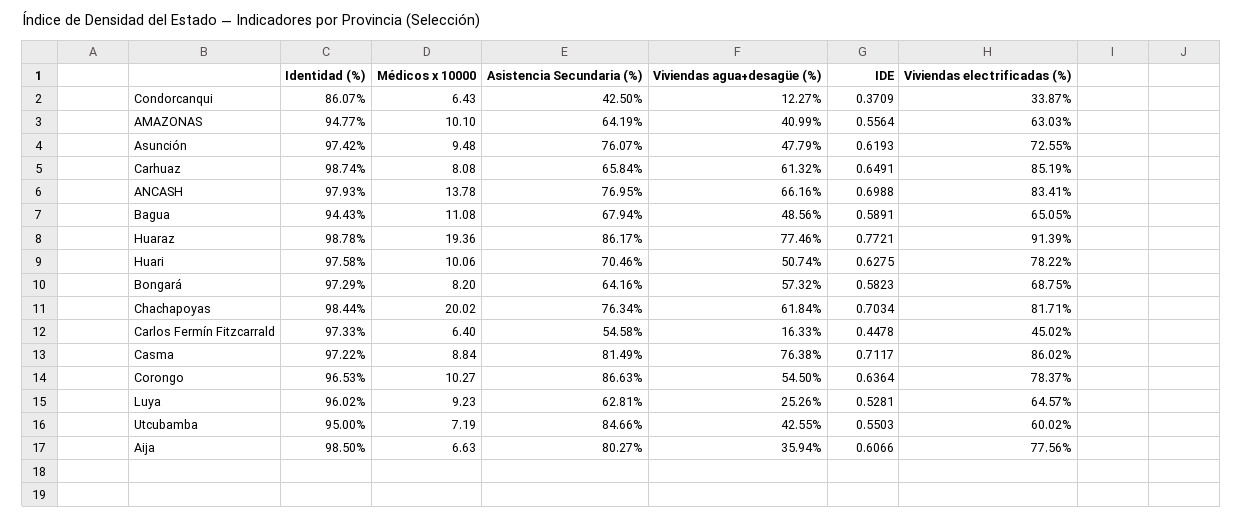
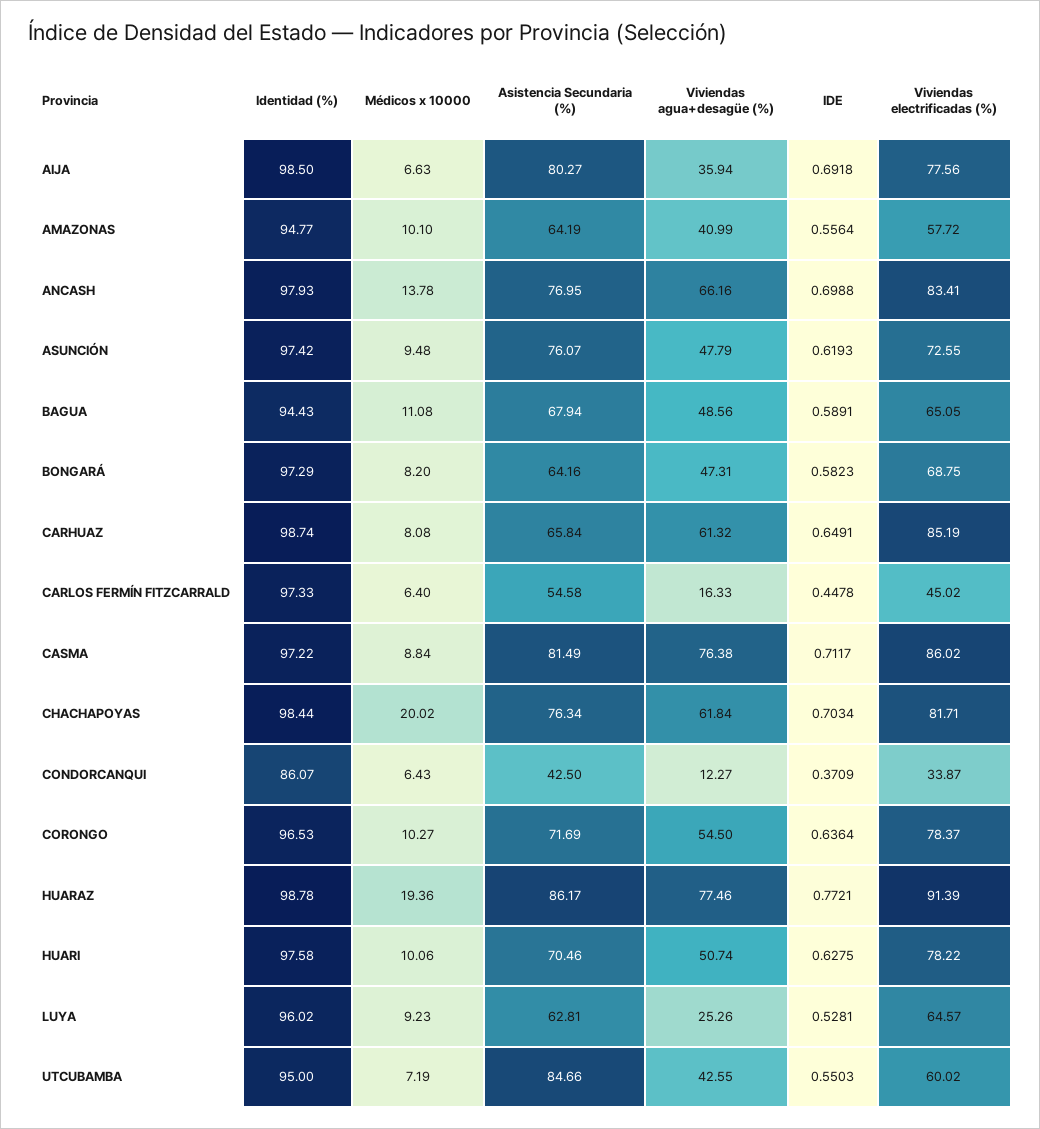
  {
    "Identidad (%)": {
      "Condorcanqui": 86.07,
      "AMAZONAS": 94.77,
      "Asunción": 97.42,
      "Carhuaz": 98.74,
      "ANCASH": 97.93,
      "Bagua": 94.43,
      "Huaraz": 98.78,
      "Huari": 97.58,
      "Bongará": 97.29,
      "Chachapoyas": 98.44,
      "Carlos Fermín Fitzcarrald": 97.33,
      "Casma": 97.22,
      "Corongo": 96.53,
      "Luya": 96.02,
      "Utcubamba": 95,
      "Aija": 98.5
    },
    "Médicos x 10000": {
      "Condorcanqui": 6.43,
      "AMAZONAS": 10.1,
      "Asunción": 9.48,
      "Carhuaz": 8.08,
      "ANCASH": 13.78,
      "Bagua": 11.08,
      "Huaraz": 19.36,
      "Huari": 10.06,
      "Bongará": 8.2,
      "Chachapoyas": 20.02,
      "Carlos Fermín Fitzcarrald": 6.4,
      "Casma": 8.84,
      "Corongo": 10.27,
      "Luya": 9.23,
      "Utcubamba": 7.19,
      "Aija": 6.63
    },
    "Asistencia Secundaria (%)": {
      "Condorcanqui": 42.5,
      "AMAZONAS": 64.19,
      "Asunción": 76.07,
      "Carhuaz": 65.84,
      "ANCASH": 76.95,
      "Bagua": 67.94,
      "Huaraz": 86.17,
      "Huari": 70.46,
      "Bongará": 64.16,
      "Chachapoyas": 76.34,
      "Carlos Fermín Fitzcarrald": 54.58,
      "Casma": 81.49,
-     "Corongo": 86.63,
+     "Corongo": 71.69,
      "Luya": 62.81,
      "Utcubamba": 84.66,
      "Aija": 80.27
    },
    "Viviendas agua+desagüe (%)": {
      "Condorcanqui": 12.27,
      "AMAZONAS": 40.99,
      "Asunción": 47.79,
      "Carhuaz": 61.32,
      "ANCASH": 66.16,
      "Bagua": 48.56,
      "Huaraz": 77.46,
      "Huari": 50.74,
-     "Bongará": 57.32,
+     "Bongará": 47.31,
      "Chachapoyas": 61.84,
      "Carlos Fermín Fitzcarrald": 16.33,
      "Casma": 76.38,
      "Corongo": 54.5,
      "Luya": 25.26,
      "Utcubamba": 42.55,
      "Aija": 35.94
    },
    "IDE": {
      "Condorcanqui": 0.3709,
      "AMAZONAS": 0.5564,
      "Asunción": 0.6193,
      "Carhuaz": 0.6491,
      "ANCASH": 0.6988,
      "Bagua": 0.5891,
      "Huaraz": 0.7721,
      "Huari": 0.6275,
      "Bongará": 0.5823,
      "Chachapoyas": 0.7034,
      "Carlos Fermín Fitzcarrald": 0.4478,
      "Casma": 0.7117,
      "Corongo": 0.6364,
      "Luya": 0.5281,
      "Utcubamba": 0.5503,
-     "Aija": 0.6066
+     "Aija": 0.6918
    },
    "Viviendas electrificadas (%)": {
      "Condorcanqui": 33.87,
-     "AMAZONAS": 63.03,
+     "AMAZONAS": 57.72,
      "Asunción": 72.55,
      "Carhuaz": 85.19,
      "ANCASH": 83.41,
      "Bagua": 65.05,
      "Huaraz": 91.39,
      "Huari": 78.22,
      "Bongará": 68.75,
      "Chachapoyas": 81.71,
      "Carlos Fermín Fitzcarrald": 45.02,
      "Casma": 86.02,
      "Corongo": 78.37,
      "Luya": 64.57,
      "Utcubamba": 60.02,
      "Aija": 77.56
    }
  }

